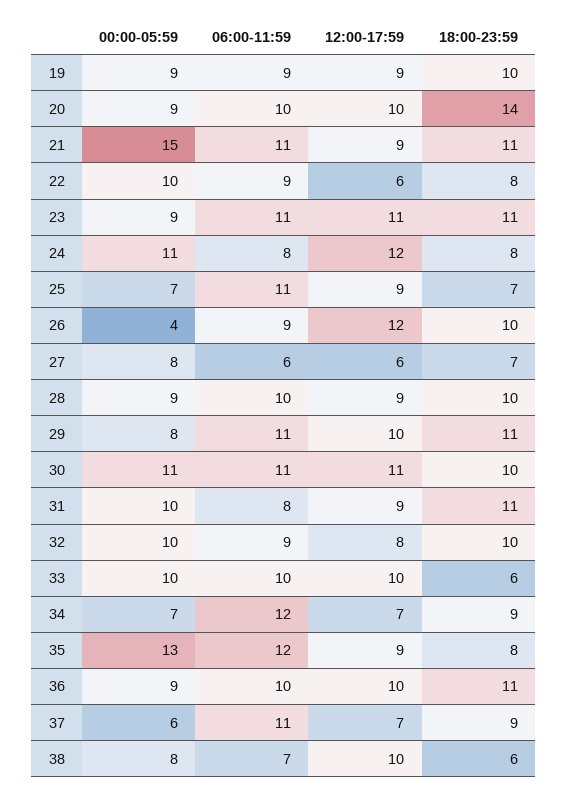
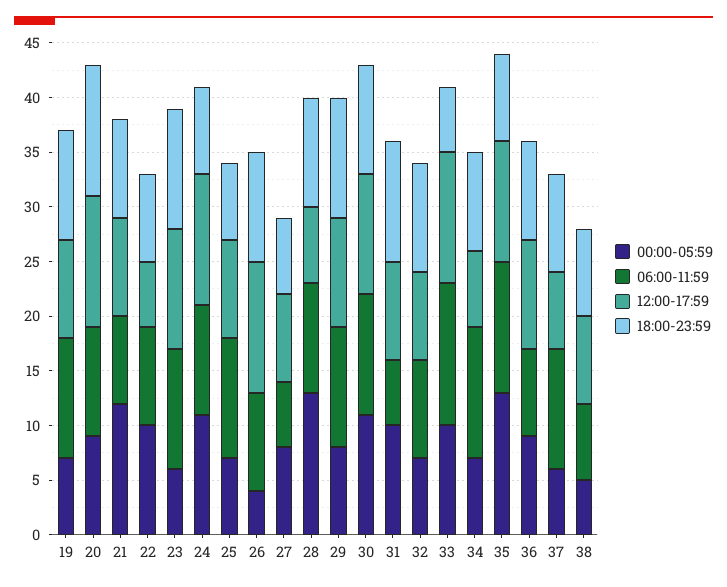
  {
    "00:00-05:59": {
-     "19": 9,
+     "19": 7,
      "20": 9,
-     "21": 15,
+     "21": 12,
      "22": 10,
-     "23": 9,
+     "23": 6,
      "24": 11,
      "25": 7,
      "26": 4,
      "27": 8,
-     "28": 9,
+     "28": 13,
      "29": 8,
      "30": 11,
      "31": 10,
-     "32": 10,
+     "32": 7,
      "33": 10,
      "34": 7,
      "35": 13,
      "36": 9,
      "37": 6,
-     "38": 8
+     "38": 5
    },
    "06:00-11:59": {
-     "19": 9,
+     "19": 11,
      "20": 10,
-     "21": 11,
+     "21": 8,
      "22": 9,
      "23": 11,
-     "24": 8,
+     "24": 10,
      "25": 11,
      "26": 9,
      "27": 6,
      "28": 10,
      "29": 11,
      "30": 11,
-     "31": 8,
+     "31": 6,
      "32": 9,
-     "33": 10,
+     "33": 13,
      "34": 12,
      "35": 12,
-     "36": 10,
+     "36": 8,
      "37": 11,
      "38": 7
    },
    "12:00-17:59": {
      "19": 9,
-     "20": 10,
+     "20": 12,
      "21": 9,
      "22": 6,
      "23": 11,
      "24": 12,
      "25": 9,
      "26": 12,
-     "27": 6,
+     "27": 8,
-     "28": 9,
+     "28": 7,
      "29": 10,
      "30": 11,
      "31": 9,
      "32": 8,
-     "33": 10,
+     "33": 12,
      "34": 7,
-     "35": 9,
+     "35": 11,
      "36": 10,
      "37": 7,
-     "38": 10
+     "38": 8
    },
    "18:00-23:59": {
      "19": 10,
-     "20": 14,
+     "20": 12,
-     "21": 11,
+     "21": 9,
      "22": 8,
      "23": 11,
      "24": 8,
      "25": 7,
      "26": 10,
      "27": 7,
      "28": 10,
      "29": 11,
      "30": 10,
      "31": 11,
      "32": 10,
      "33": 6,
      "34": 9,
      "35": 8,
-     "36": 11,
+     "36": 9,
      "37": 9,
-     "38": 6
+     "38": 8
    }
  }

